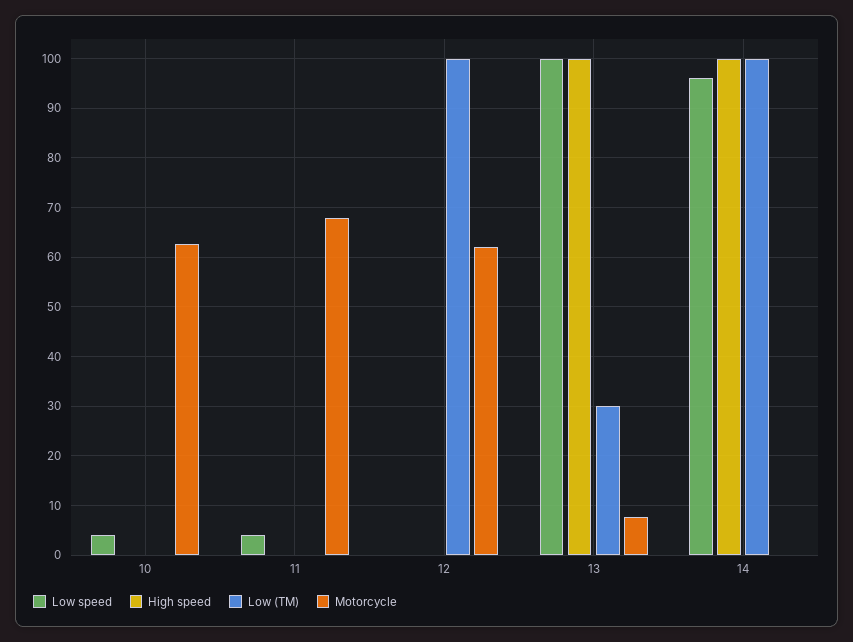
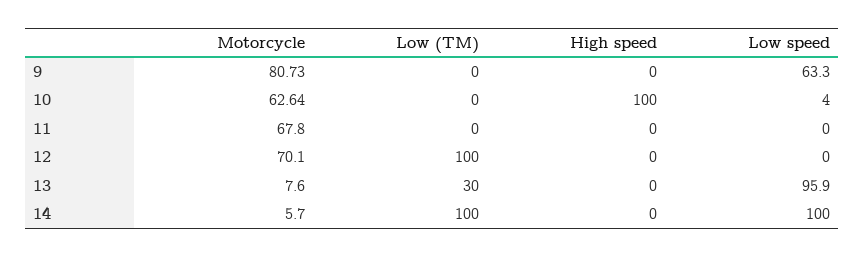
  {
    "Low speed": {
      "10": 4,
-     "11": 4,
+     "11": 0,
      "12": 0,
-     "13": 100,
+     "13": 95.9,
-     "14": 96
+     "14": 100,
+     "9": 63.3
    },
    "High speed": {
-     "10": 0,
+     "10": 100,
      "11": 0,
      "12": 0,
-     "13": 100,
+     "13": 0,
-     "14": 100
+     "14": 0,
+     "9": 0
    },
    "Low (TM)": {
      "10": 0,
      "11": 0,
      "12": 100,
      "13": 30,
-     "14": 100
+     "14": 100,
+     "9": 0
    },
    "Motorcycle": {
      "10": 62.64,
      "11": 67.8,
-     "12": 62,
+     "12": 70.1,
      "13": 7.6,
-     "14": 0
+     "14": 5.7,
+     "9": 80.73
    }
  }

